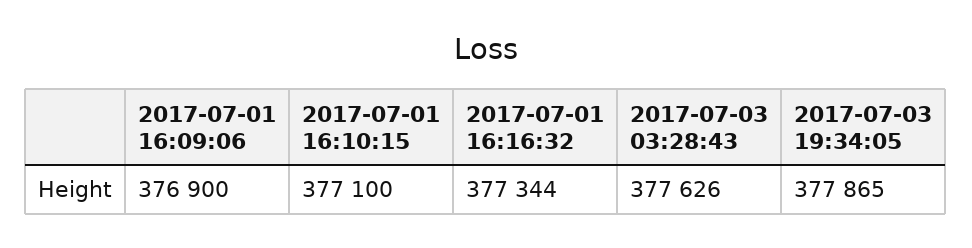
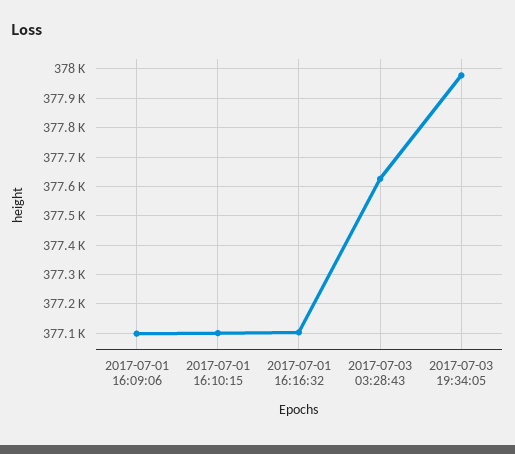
  {
-   "2017-07-01 16:09:06": 376900,
+   "2017-07-01 16:09:06": 377100,
    "2017-07-01 16:10:15": 377100,
-   "2017-07-01 16:16:32": 377344,
+   "2017-07-01 16:16:32": 377100,
    "2017-07-03 03:28:43": 377626,
-   "2017-07-03 19:34:05": 377865
+   "2017-07-03 19:34:05": 377975
  }

